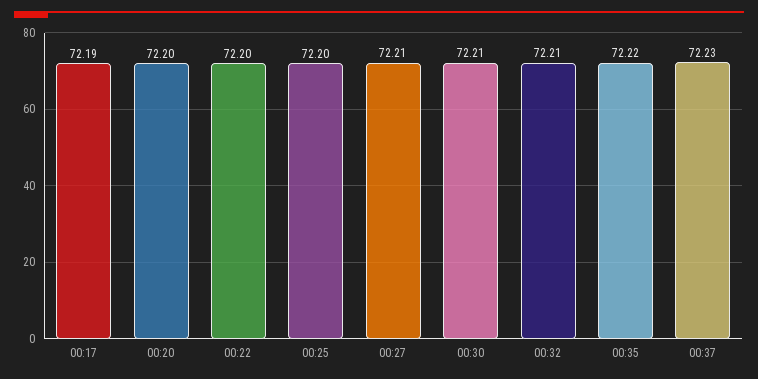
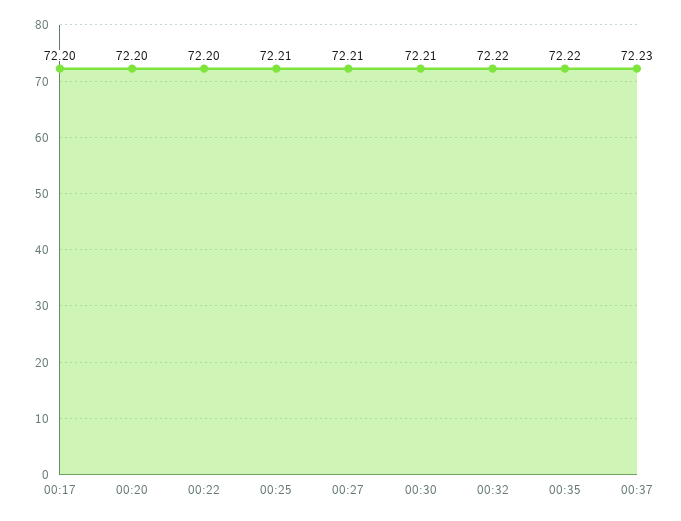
  {
-   "00:17": 72.19,
+   "00:17": 72.2,
    "00:20": 72.2,
    "00:22": 72.2,
-   "00:25": 72.2,
+   "00:25": 72.21,
    "00:27": 72.21,
    "00:30": 72.21,
-   "00:32": 72.21,
+   "00:32": 72.22,
    "00:35": 72.22,
    "00:37": 72.23
  }

